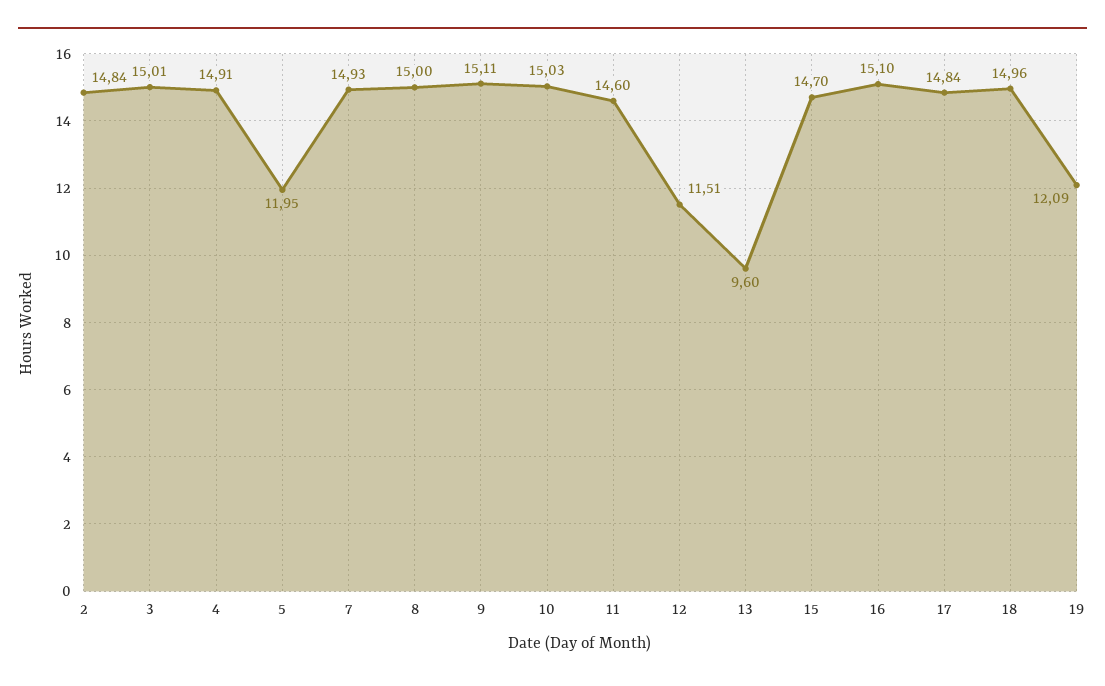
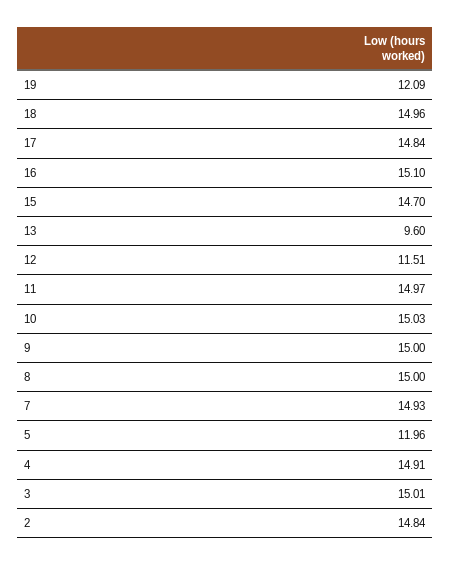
  {
    "2": 14.84,
    "3": 15.01,
    "4": 14.91,
-   "5": 11.95,
+   "5": 11.96,
    "7": 14.93,
    "8": 15,
-   "9": 15.11,
+   "9": 15,
    "10": 15.03,
-   "11": 14.6,
+   "11": 14.97,
    "12": 11.51,
    "13": 9.6,
    "15": 14.7,
    "16": 15.1,
    "17": 14.84,
    "18": 14.96,
    "19": 12.09
  }

